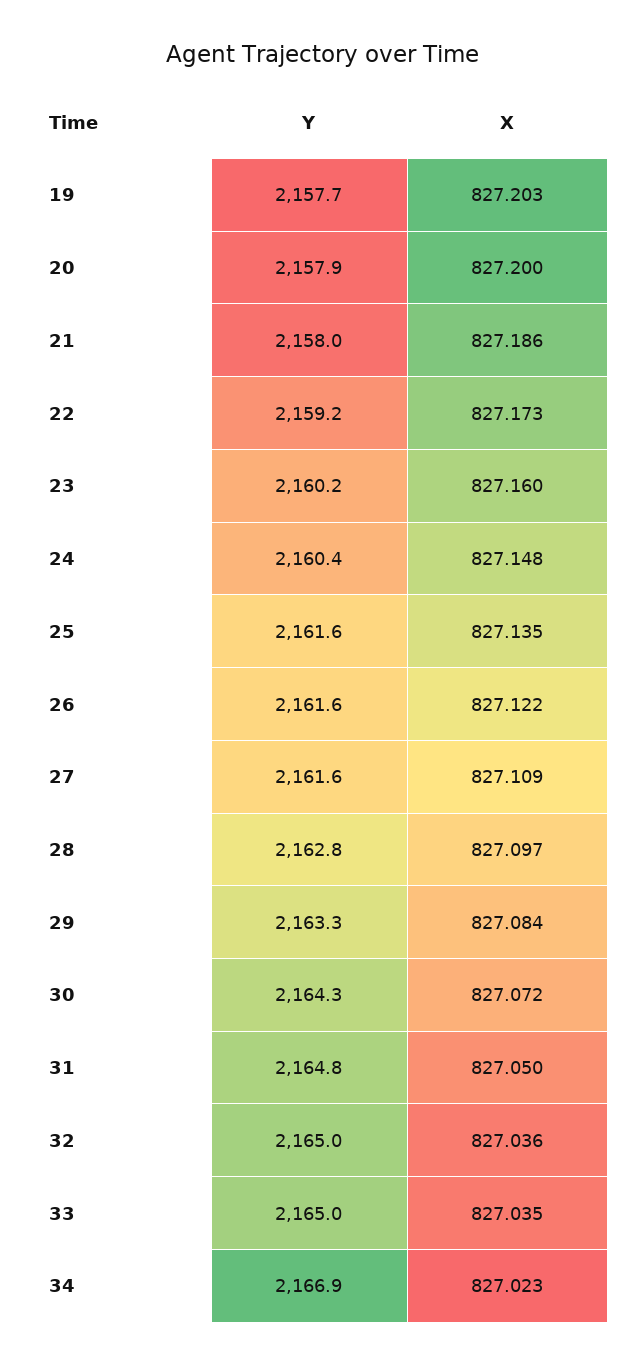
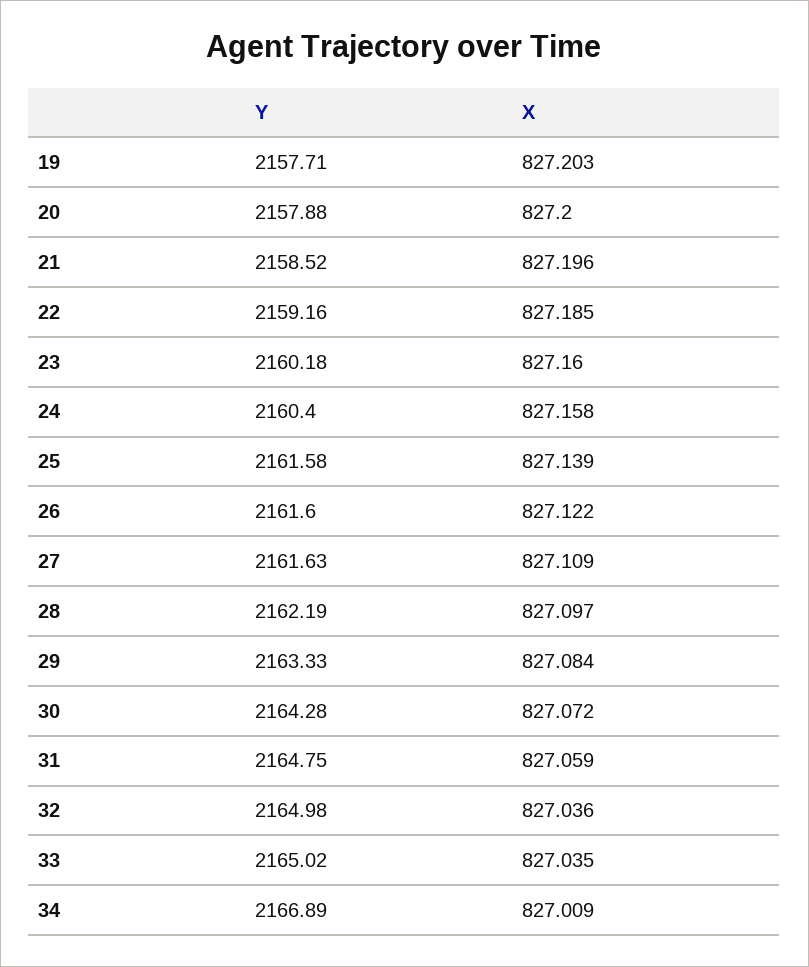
  {
    "Y": {
      "19": 2157.71,
      "20": 2157.88,
-     "21": 2158,
+     "21": 2158.52,
      "22": 2159.16,
      "23": 2160.18,
      "24": 2160.4,
      "25": 2161.58,
      "26": 2161.6,
      "27": 2161.63,
-     "28": 2162.8,
+     "28": 2162.19,
      "29": 2163.33,
      "30": 2164.28,
      "31": 2164.75,
      "32": 2164.98,
      "33": 2165.02,
      "34": 2166.89
    },
    "X": {
      "19": 827.203,
      "20": 827.2,
-     "21": 827.186,
+     "21": 827.196,
-     "22": 827.173,
+     "22": 827.185,
      "23": 827.16,
-     "24": 827.148,
+     "24": 827.158,
-     "25": 827.135,
+     "25": 827.139,
      "26": 827.122,
      "27": 827.109,
      "28": 827.097,
      "29": 827.084,
      "30": 827.072,
-     "31": 827.05,
+     "31": 827.059,
      "32": 827.036,
      "33": 827.035,
-     "34": 827.023
+     "34": 827.009
    }
  }

